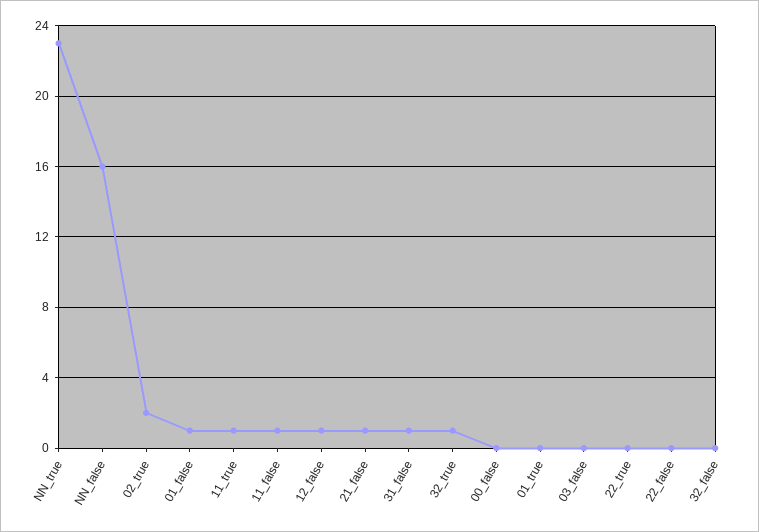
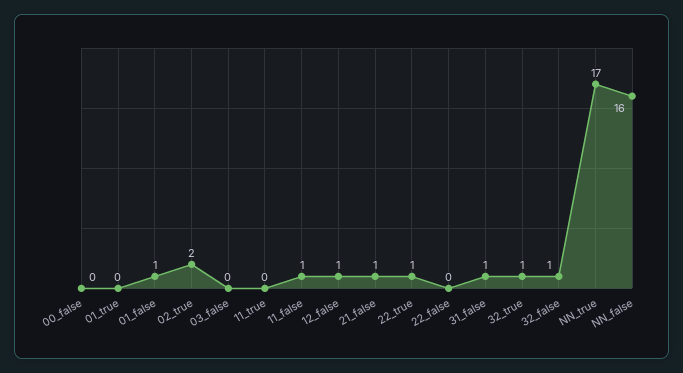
  {
-   "NN_true": 23,
+   "NN_true": 17,
    "NN_false": 16,
    "02_true": 2,
    "01_false": 1,
-   "11_true": 1,
+   "11_true": 0,
    "11_false": 1,
    "12_false": 1,
    "21_false": 1,
    "31_false": 1,
    "32_true": 1,
    "00_false": 0,
    "01_true": 0,
    "03_false": 0,
-   "22_true": 0,
+   "22_true": 1,
    "22_false": 0,
-   "32_false": 0
+   "32_false": 1
  }

